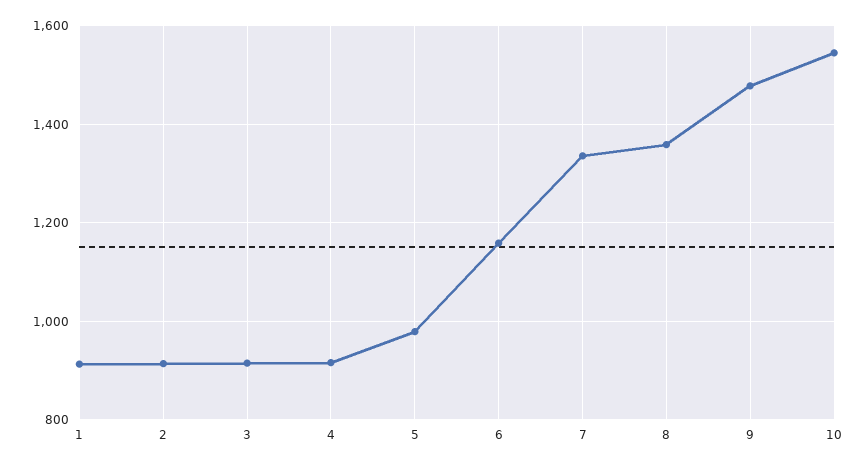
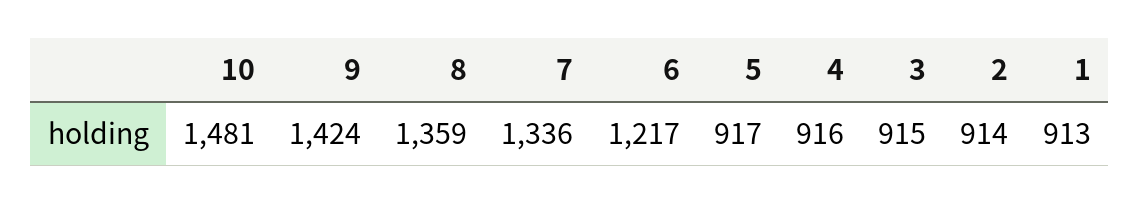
  {
    "1": 913,
    "2": 914,
    "3": 915,
    "4": 916,
-   "5": 980,
+   "5": 917,
-   "6": 1160,
+   "6": 1217,
    "7": 1336,
    "8": 1359,
-   "9": 1480,
+   "9": 1424,
-   "10": 1540
+   "10": 1481
  }

